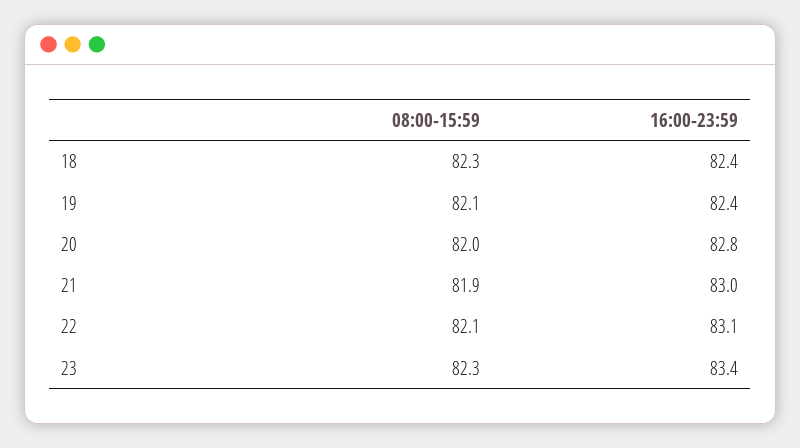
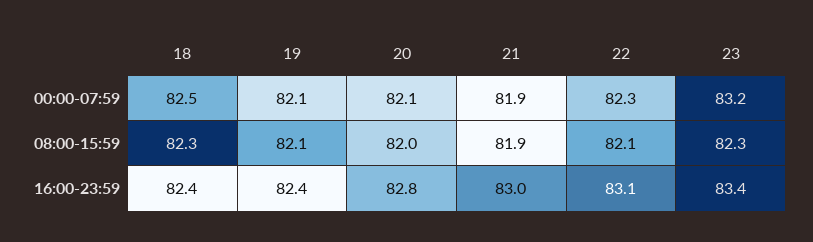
  {
    "08:00-15:59": {
      "18": 82.3,
      "19": 82.1,
      "20": 82,
      "21": 81.9,
      "22": 82.1,
      "23": 82.3
    },
    "16:00-23:59": {
      "18": 82.4,
      "19": 82.4,
      "20": 82.8,
      "21": 83,
      "22": 83.1,
      "23": 83.4
-   }
+   },
+   "00:00-07:59": {
+     "18": 82.5,
+     "19": 82.1,
+     "20": 82.1,
+     "21": 81.9,
+     "22": 82.3,
+     "23": 83.2
+   }
  }

